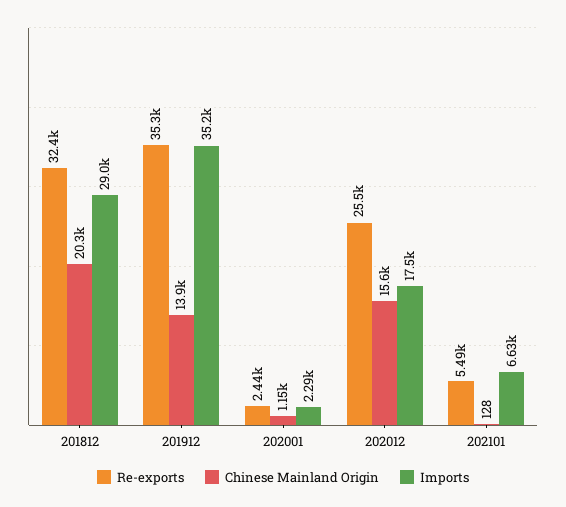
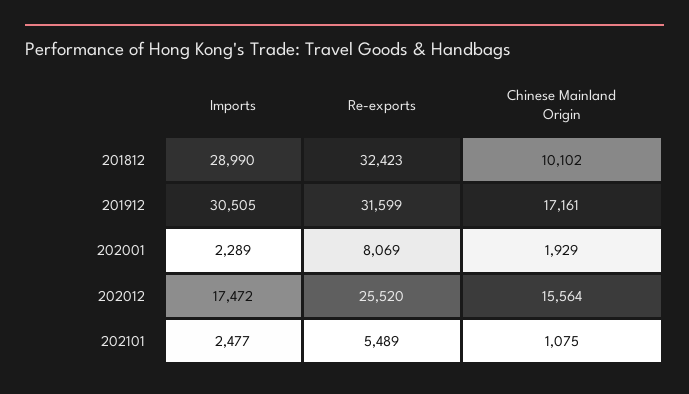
  {
    "Re-exports": {
      "201812": 32423,
-     "201912": 35300,
+     "201912": 31599,
-     "202001": 2440,
+     "202001": 8069,
      "202012": 25520,
      "202101": 5489
    },
    "Chinese Mainland Origin": {
-     "201812": 20300,
+     "201812": 10102,
-     "201912": 13900,
+     "201912": 17161,
-     "202001": 1150,
+     "202001": 1929,
      "202012": 15564,
-     "202101": 128
+     "202101": 1075
    },
    "Imports": {
      "201812": 28990,
-     "201912": 35200,
+     "201912": 30505,
      "202001": 2289,
      "202012": 17472,
-     "202101": 6630
+     "202101": 2477
    }
  }

